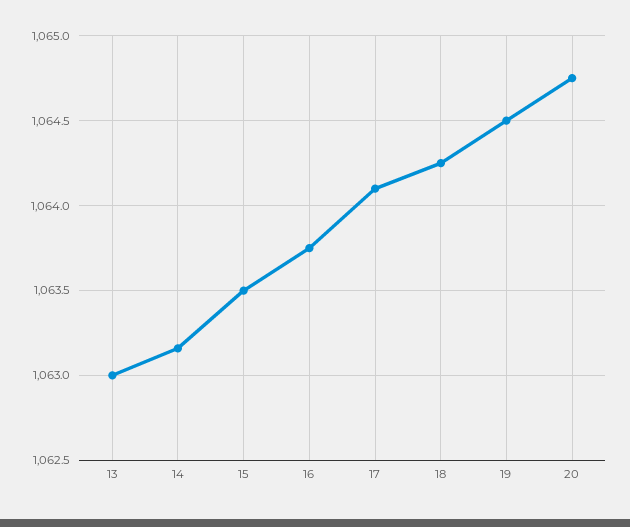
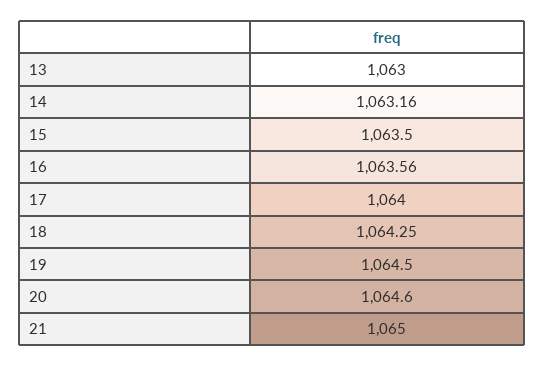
  {
    "13": 1063,
    "14": 1063.16,
    "15": 1063.5,
-   "16": 1063.75,
+   "16": 1063.56,
-   "17": 1064.1,
+   "17": 1064,
    "18": 1064.25,
    "19": 1064.5,
-   "20": 1064.75
+   "20": 1064.6,
+   "21": 1065
  }

